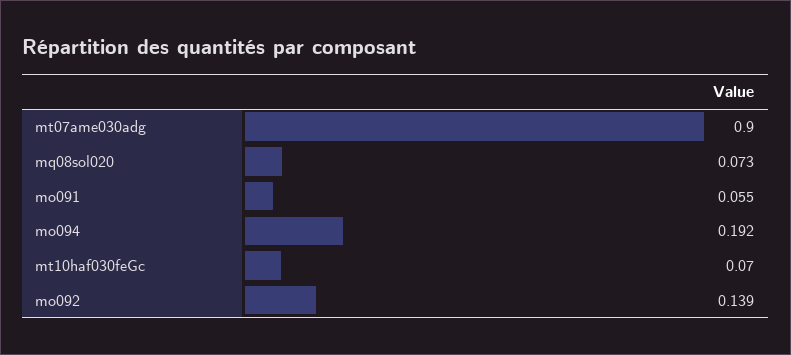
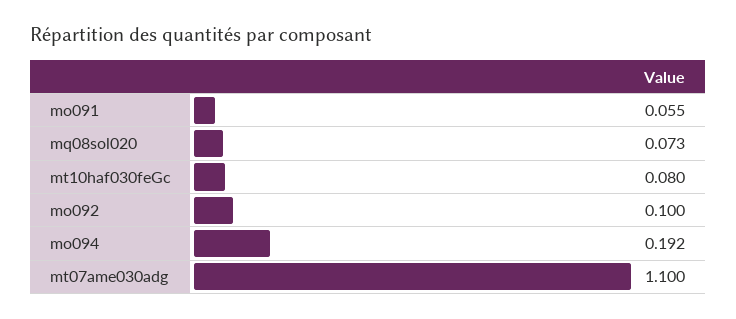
  {
-   "mt07ame030adg": 0.9,
+   "mt07ame030adg": 1.1,
    "mq08sol020": 0.073,
    "mo091": 0.055,
    "mo094": 0.192,
-   "mt10haf030feGc": 0.07,
+   "mt10haf030feGc": 0.08,
-   "mo092": 0.139
+   "mo092": 0.1
  }

